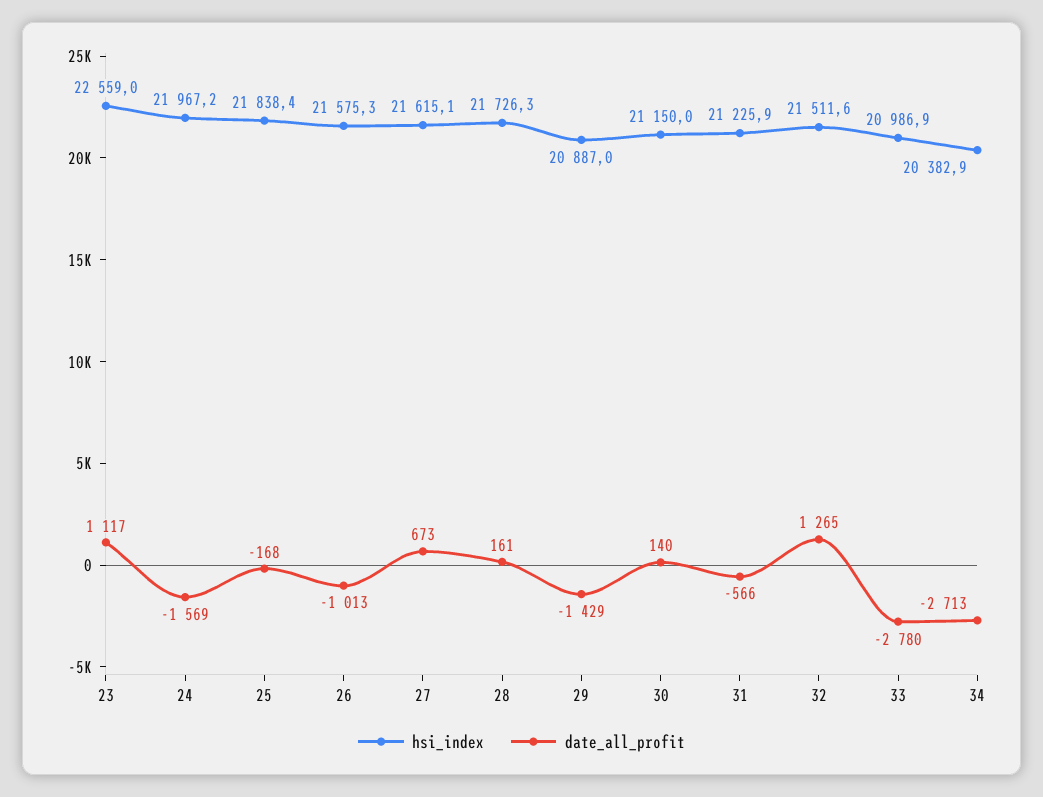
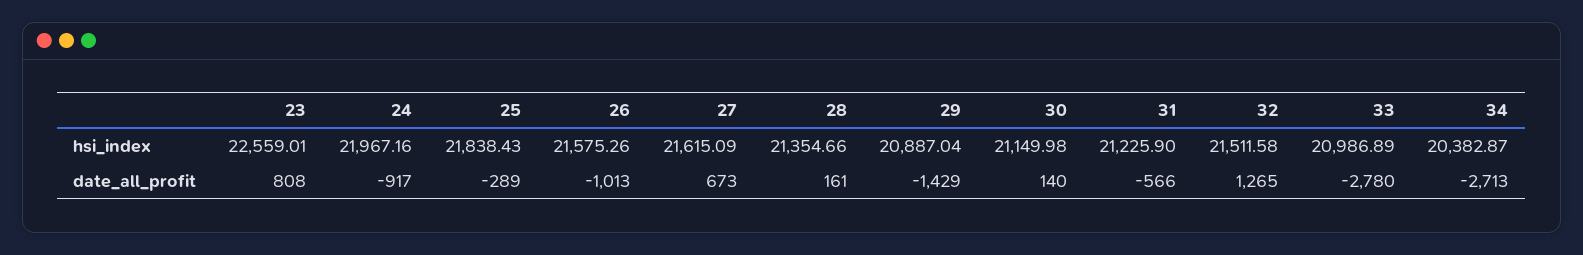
  {
    "hsi_index": {
      "23": 22559.01,
      "24": 21967.16,
      "25": 21838.43,
      "26": 21575.26,
      "27": 21615.09,
-     "28": 21726.3,
+     "28": 21354.66,
      "29": 20887.04,
      "30": 21149.98,
      "31": 21225.9,
      "32": 21511.58,
      "33": 20986.89,
      "34": 20382.87
    },
    "date_all_profit": {
-     "23": 1117,
+     "23": 808,
-     "24": -1569,
+     "24": -917,
-     "25": -168,
+     "25": -289,
      "26": -1013,
      "27": 673,
      "28": 161,
      "29": -1429,
      "30": 140,
      "31": -566,
      "32": 1265,
      "33": -2780,
      "34": -2713
    }
  }

